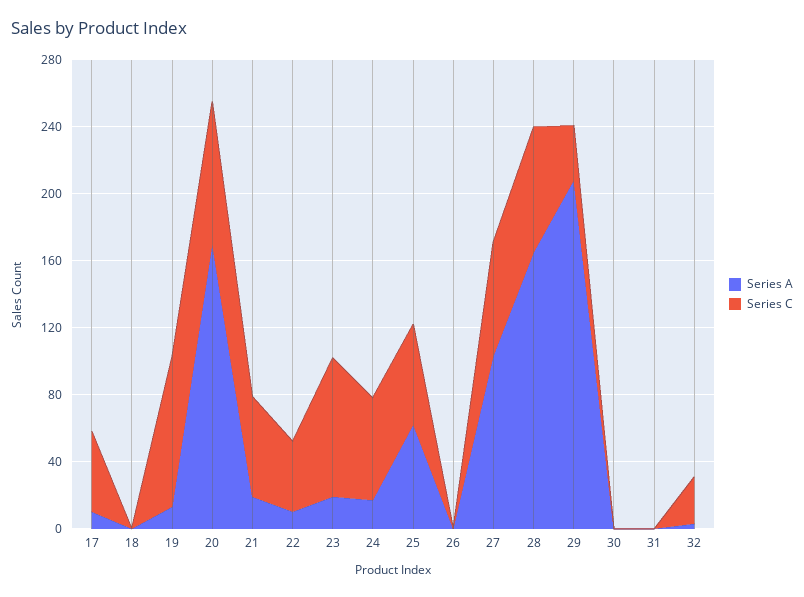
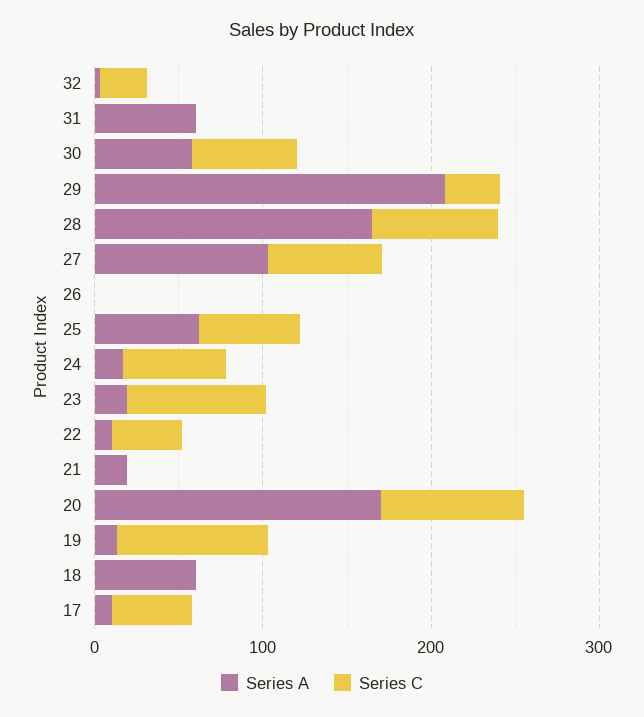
  {
    "Series A": {
      "17": 10,
-     "18": 0,
+     "18": 60,
      "19": 10,
      "20": 170,
      "21": 20,
      "22": 10,
      "23": 20,
      "24": 20,
      "25": 60,
      "26": 0,
      "27": 100,
      "28": 170,
      "29": 210,
-     "30": 0,
+     "30": 60,
-     "31": 0,
+     "31": 60,
      "32": 0
    },
    "Series C": {
      "17": 50,
      "18": 0,
      "19": 90,
      "20": 90,
-     "21": 60,
+     "21": 0,
      "22": 40,
      "23": 80,
      "24": 60,
      "25": 60,
      "26": 0,
      "27": 70,
      "28": 80,
      "29": 30,
-     "30": 0,
+     "30": 60,
      "31": 0,
      "32": 30
    }
  }

